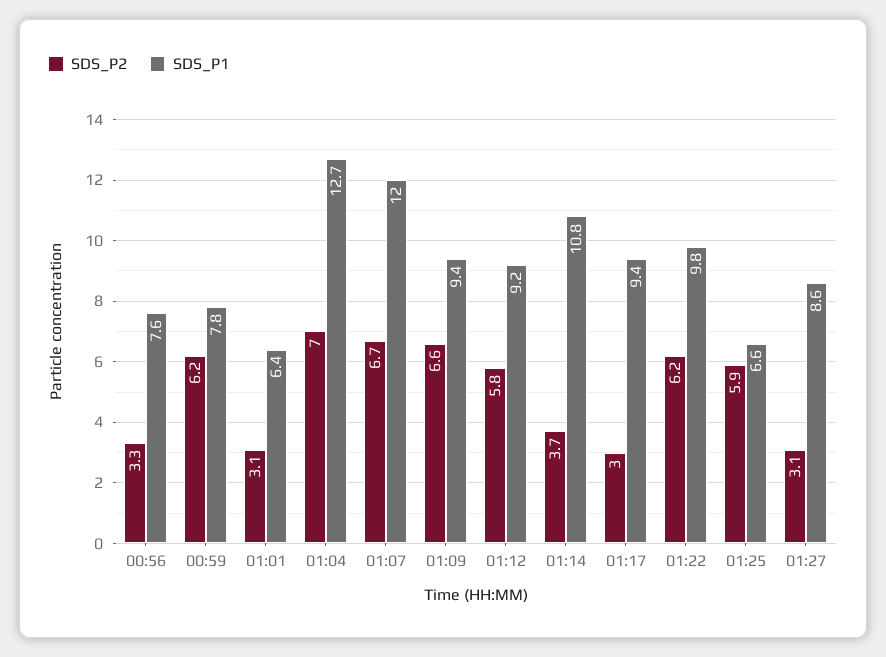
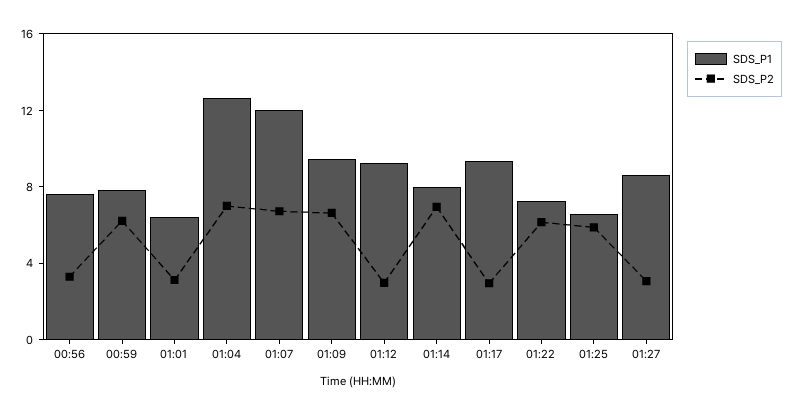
  {
    "SDS_P2": {
      "00:56": 3.3,
      "00:59": 6.2,
      "01:01": 3.1,
      "01:04": 7,
      "01:07": 6.7,
      "01:09": 6.6,
-     "01:12": 5.8,
+     "01:12": 3,
-     "01:14": 3.7,
+     "01:14": 7,
      "01:17": 3,
      "01:22": 6.2,
      "01:25": 5.9,
      "01:27": 3.1
    },
    "SDS_P1": {
      "00:56": 7.6,
      "00:59": 7.8,
      "01:01": 6.4,
      "01:04": 12.7,
      "01:07": 12,
      "01:09": 9.4,
      "01:12": 9.2,
-     "01:14": 10.8,
+     "01:14": 8,
      "01:17": 9.4,
-     "01:22": 9.8,
+     "01:22": 7,
      "01:25": 6.6,
      "01:27": 8.6
    }
  }

